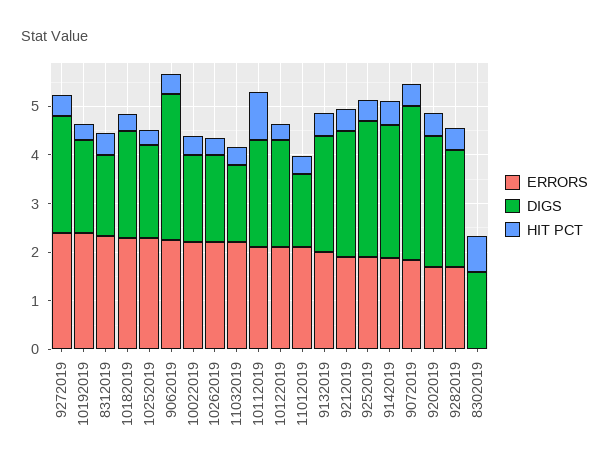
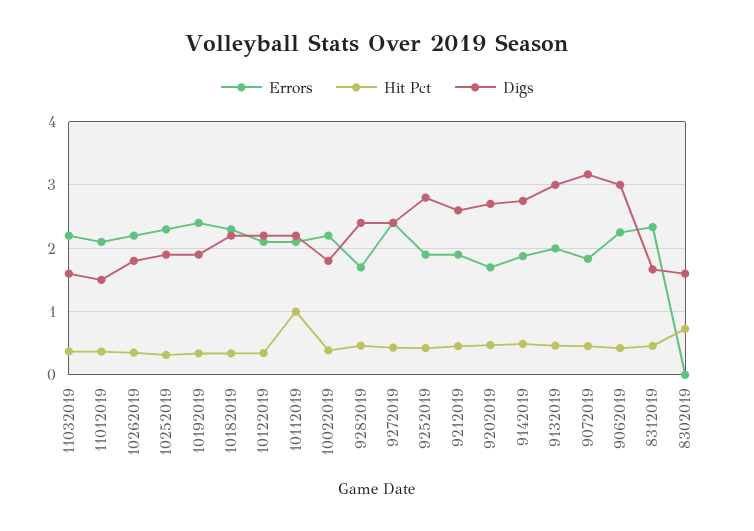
  {
    "ERRORS": {
      "9272019": 2.4,
      "10192019": 2.4,
      "8312019": 2.3,
      "10182019": 2.3,
      "10252019": 2.3,
      "9062019": 2.3,
      "10022019": 2.2,
      "10262019": 2.2,
      "11032019": 2.2,
      "10112019": 2.1,
      "10122019": 2.1,
      "11012019": 2.1,
      "9132019": 2,
      "9212019": 1.9,
      "9252019": 1.9,
      "9142019": 1.9,
      "9072019": 1.8,
      "9202019": 1.7,
      "9282019": 1.7,
      "8302019": 0
    },
    "DIGS": {
      "9272019": 2.4,
      "10192019": 1.9,
      "8312019": 1.7,
      "10182019": 2.2,
      "10252019": 1.9,
      "9062019": 3,
      "10022019": 1.8,
      "10262019": 1.8,
      "11032019": 1.6,
      "10112019": 2.2,
      "10122019": 2.2,
      "11012019": 1.5,
-     "9132019": 2.4,
+     "9132019": 3,
      "9212019": 2.6,
      "9252019": 2.8,
      "9142019": 2.8,
      "9072019": 3.2,
      "9202019": 2.7,
      "9282019": 2.4,
      "8302019": 1.6
    },
    "HIT PCT": {
      "9272019": 0.4,
      "10192019": 0.3,
      "8312019": 0.5,
      "10182019": 0.3,
      "10252019": 0.3,
      "9062019": 0.4,
      "10022019": 0.4,
      "10262019": 0.4,
      "11032019": 0.4,
      "10112019": 1,
      "10122019": 0.3,
      "11012019": 0.4,
      "9132019": 0.5,
      "9212019": 0.5,
      "9252019": 0.4,
      "9142019": 0.5,
      "9072019": 0.5,
      "9202019": 0.5,
      "9282019": 0.5,
      "8302019": 0.7
    }
  }

